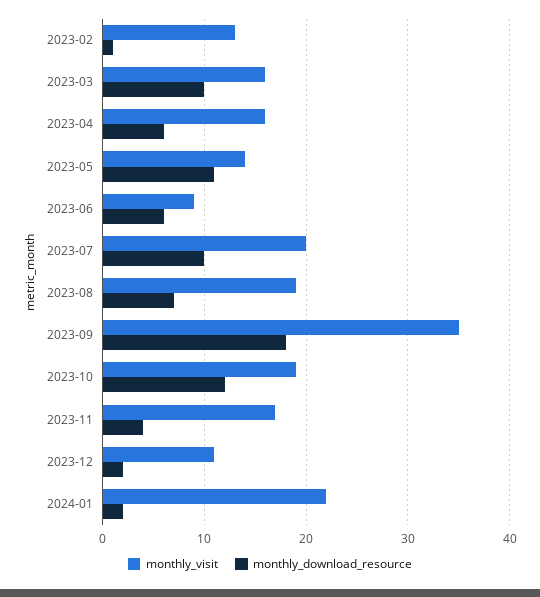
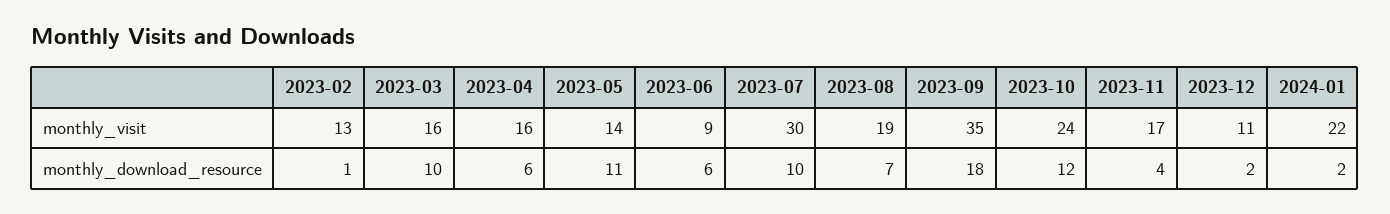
  {
    "monthly_visit": {
      "2023-02": 13,
      "2023-03": 16,
      "2023-04": 16,
      "2023-05": 14,
      "2023-06": 9,
-     "2023-07": 20,
+     "2023-07": 30,
      "2023-08": 19,
      "2023-09": 35,
-     "2023-10": 19,
+     "2023-10": 24,
      "2023-11": 17,
      "2023-12": 11,
      "2024-01": 22
    },
    "monthly_download_resource": {
      "2023-02": 1,
      "2023-03": 10,
      "2023-04": 6,
      "2023-05": 11,
      "2023-06": 6,
      "2023-07": 10,
      "2023-08": 7,
      "2023-09": 18,
      "2023-10": 12,
      "2023-11": 4,
      "2023-12": 2,
      "2024-01": 2
    }
  }

